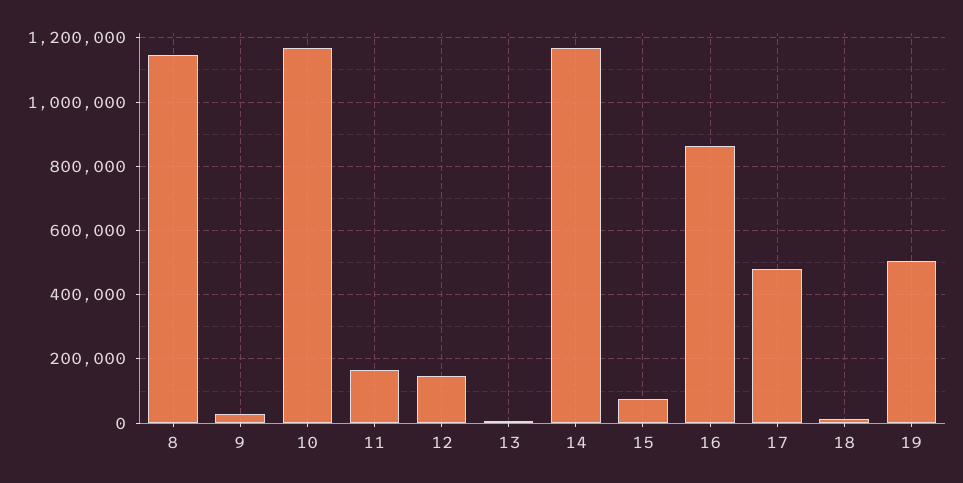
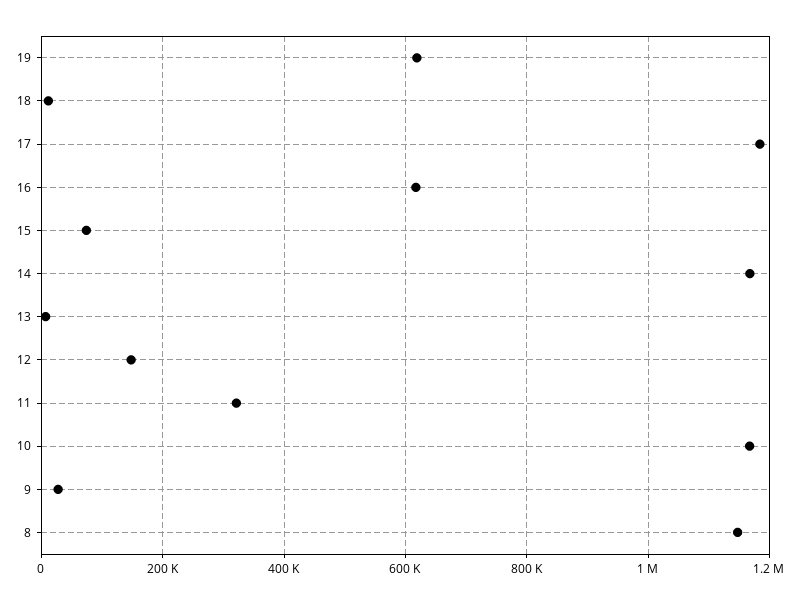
  {
    "8": 1140000,
    "9": 20000,
    "10": 1160000,
-   "11": 160000,
+   "11": 320000,
    "12": 140000,
    "13": 0,
    "14": 1160000,
    "15": 80000,
-   "16": 860000,
+   "16": 620000,
-   "17": 480000,
+   "17": 1180000,
    "18": 20000,
-   "19": 500000
+   "19": 620000
  }

